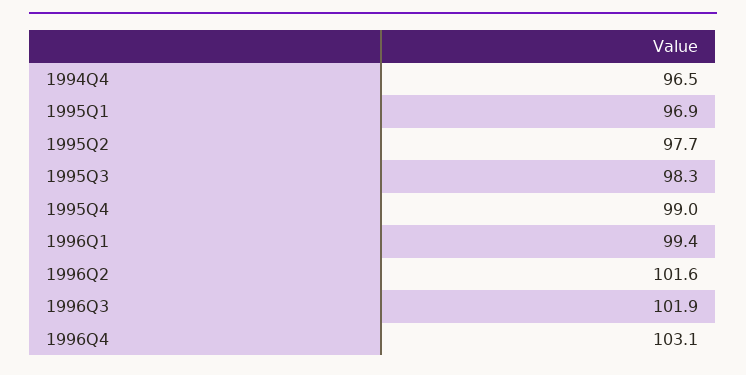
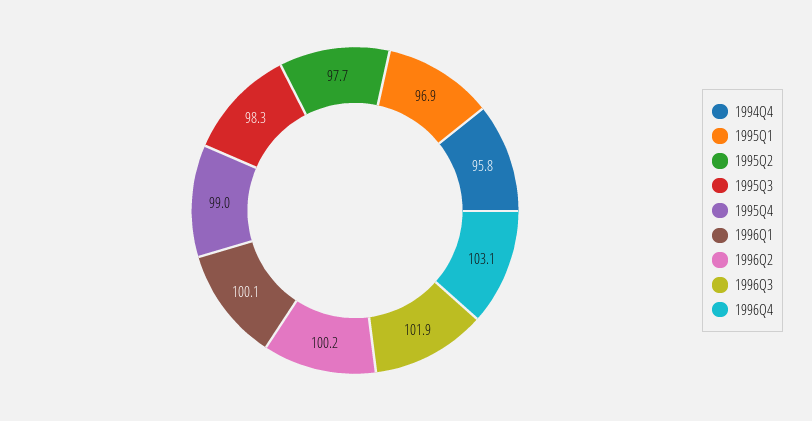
  {
-   "1994Q4": 96.5,
+   "1994Q4": 95.8,
    "1995Q1": 96.9,
    "1995Q2": 97.7,
    "1995Q3": 98.3,
    "1995Q4": 99,
-   "1996Q1": 99.4,
+   "1996Q1": 100.1,
-   "1996Q2": 101.6,
+   "1996Q2": 100.2,
    "1996Q3": 101.9,
    "1996Q4": 103.1
  }

